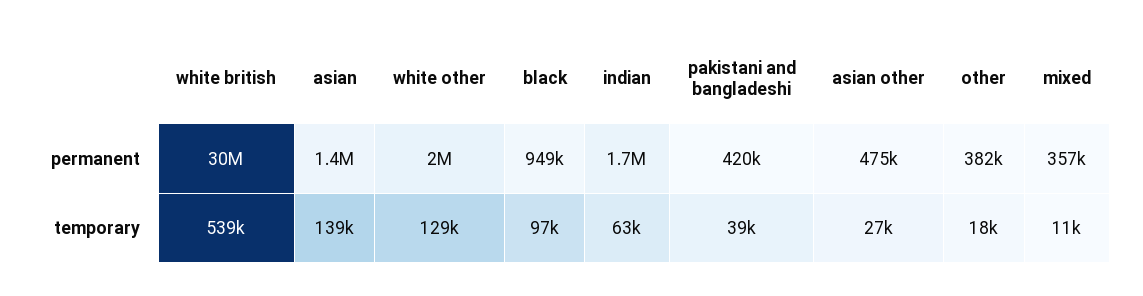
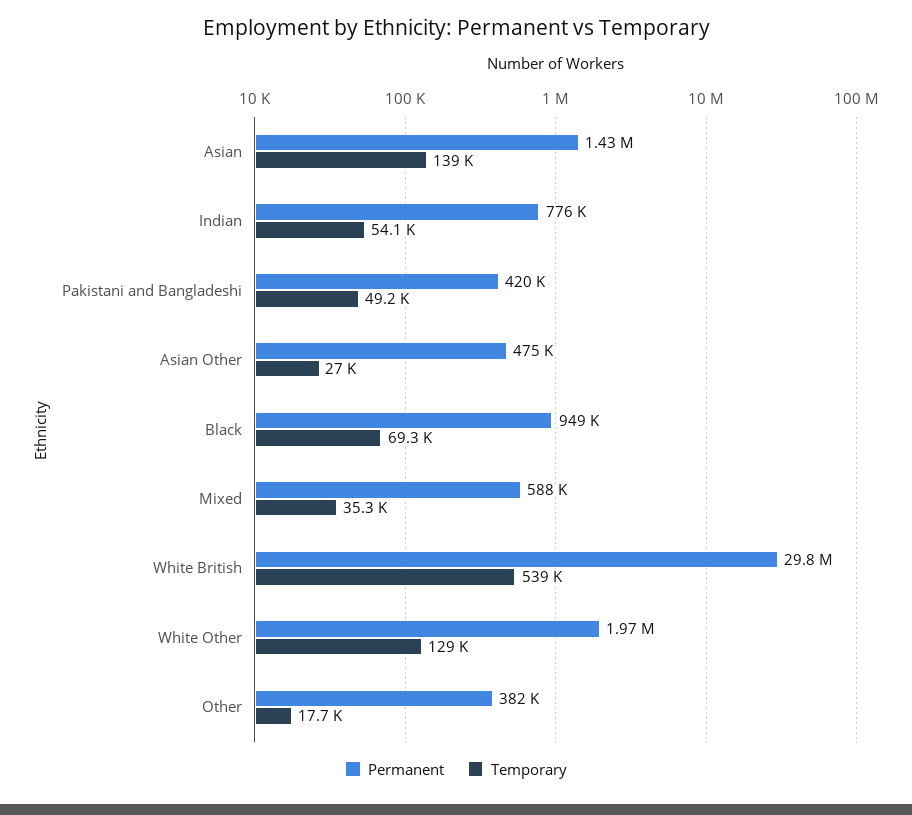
  {
    "permanent": {
      "white british": 29800000,
      "asian": 1430000,
      "white other": 1970000,
      "black": 949000,
-     "indian": 1700000,
+     "indian": 776000,
      "pakistani and bangladeshi": 420000,
      "asian other": 475000,
      "other": 382000,
-     "mixed": 357000
+     "mixed": 588000
    },
    "temporary": {
      "white british": 539000,
      "asian": 139000,
      "white other": 129000,
-     "black": 97000,
+     "black": 69300,
-     "indian": 63000,
+     "indian": 54100,
-     "pakistani and bangladeshi": 39000,
+     "pakistani and bangladeshi": 49200,
      "asian other": 27000,
      "other": 17700,
-     "mixed": 11000
+     "mixed": 35300
    }
  }

